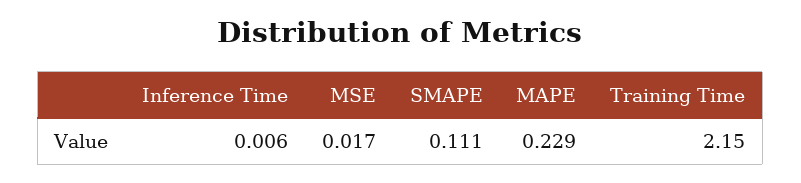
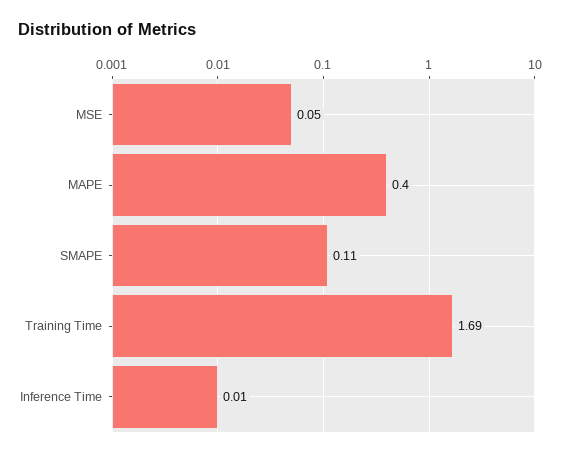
  {
    "Inference Time": 0.006,
-   "MSE": 0.017,
+   "MSE": 0.05,
    "SMAPE": 0.111,
-   "MAPE": 0.229,
+   "MAPE": 0.4,
-   "Training Time": 2.15
+   "Training Time": 1.69
  }

